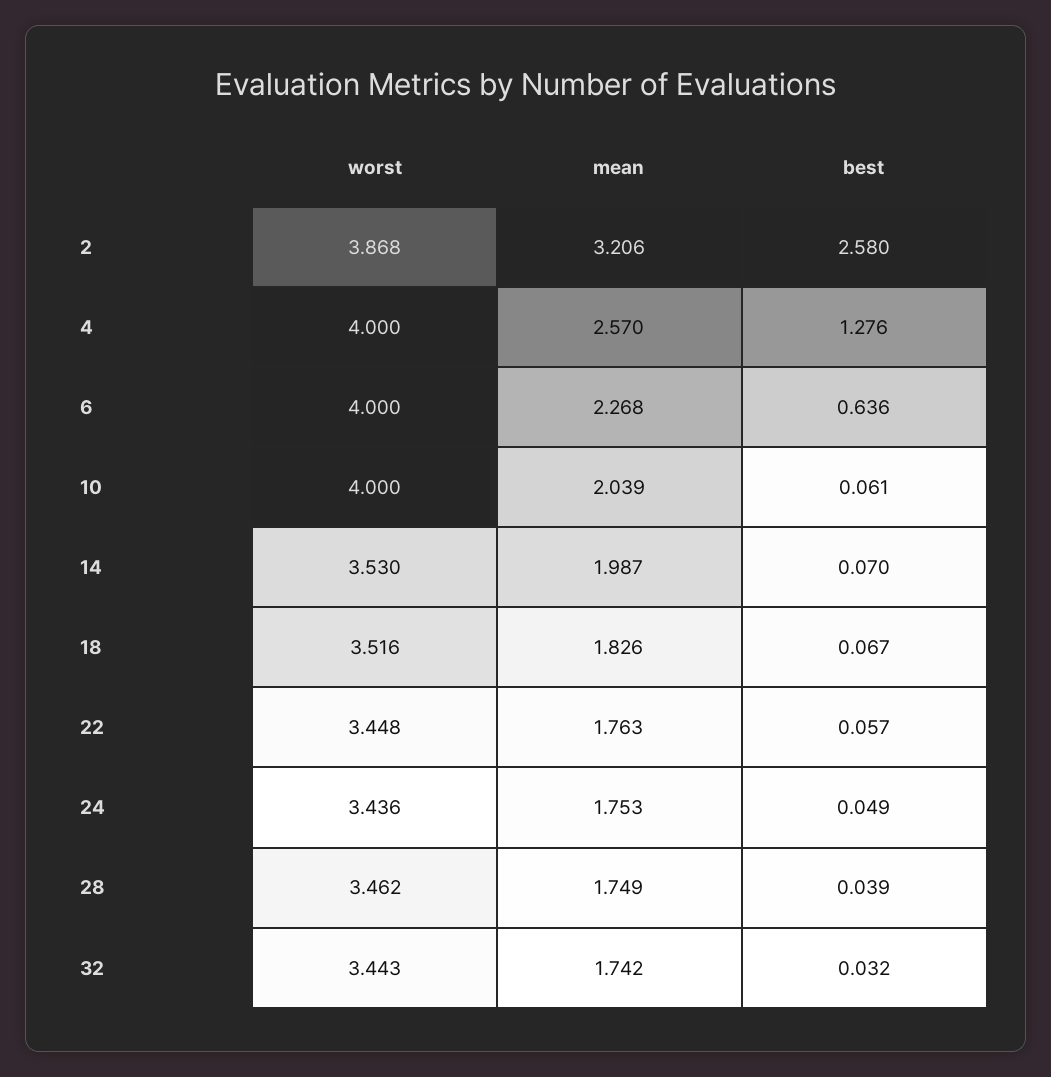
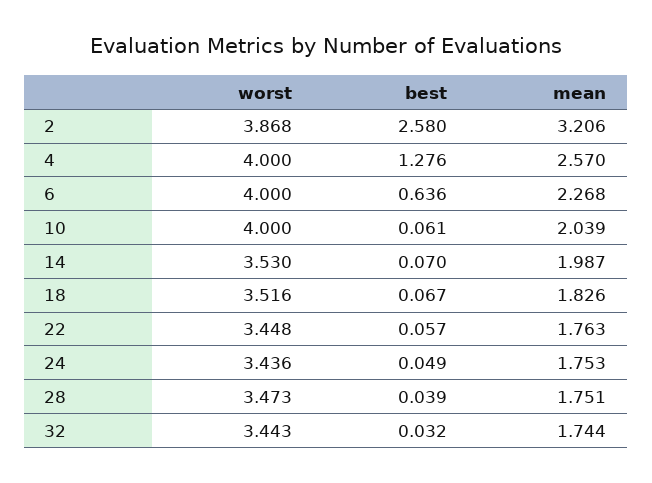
  {
    "worst": {
      "2": 3.868,
      "4": 4,
      "6": 4,
      "10": 4,
      "14": 3.53,
      "18": 3.516,
      "22": 3.448,
      "24": 3.436,
-     "28": 3.462,
+     "28": 3.473,
      "32": 3.443
    },
    "mean": {
      "2": 3.206,
      "4": 2.57,
      "6": 2.268,
      "10": 2.039,
      "14": 1.987,
      "18": 1.826,
      "22": 1.763,
      "24": 1.753,
-     "28": 1.749,
+     "28": 1.751,
-     "32": 1.742
+     "32": 1.744
    },
    "best": {
      "2": 2.58,
      "4": 1.276,
      "6": 0.636,
      "10": 0.061,
      "14": 0.07,
      "18": 0.067,
      "22": 0.057,
      "24": 0.049,
      "28": 0.039,
      "32": 0.032
    }
  }

